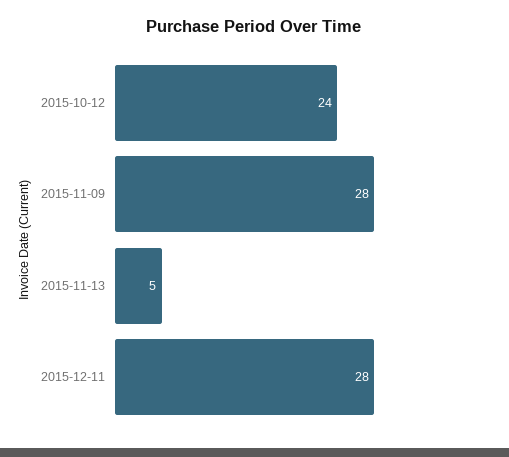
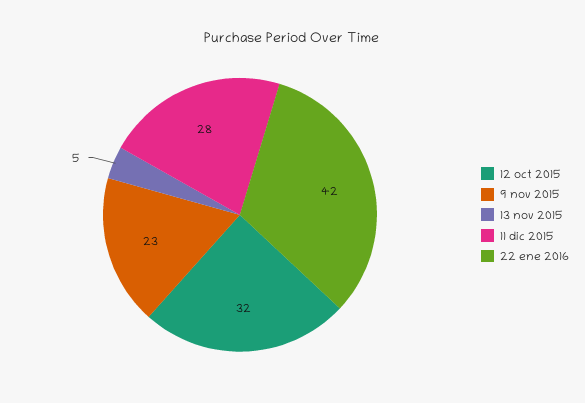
  {
-   "2015-10-12": 24,
+   "2015-10-12": 32,
-   "2015-11-09": 28,
+   "2015-11-09": 23,
    "2015-11-13": 5,
-   "2015-12-11": 28
+   "2015-12-11": 28,
+   "22 ene 2016": 42
  }

